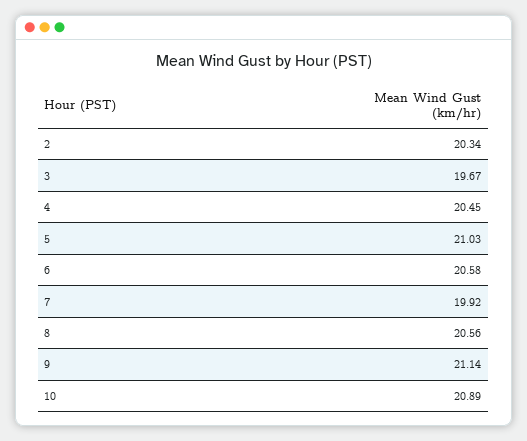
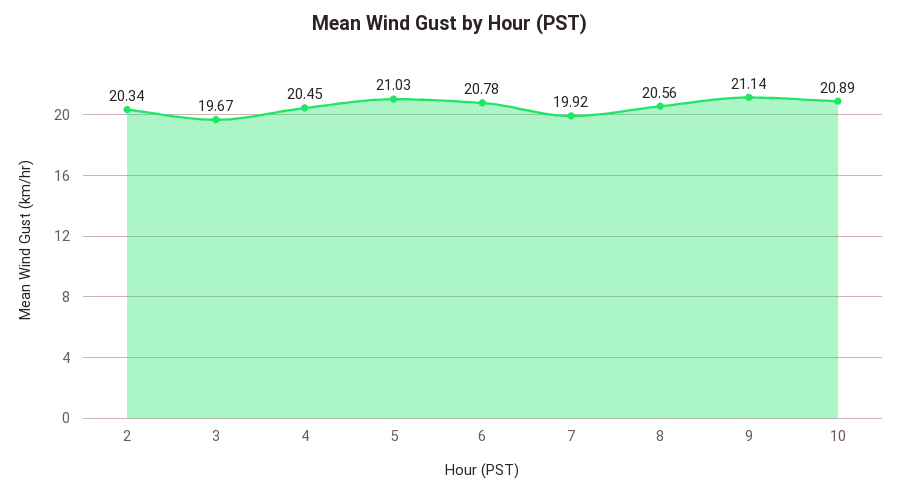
  {
    "2": 20.34,
    "3": 19.67,
    "4": 20.45,
    "5": 21.03,
-   "6": 20.58,
+   "6": 20.78,
    "7": 19.92,
    "8": 20.56,
    "9": 21.14,
    "10": 20.89
  }

